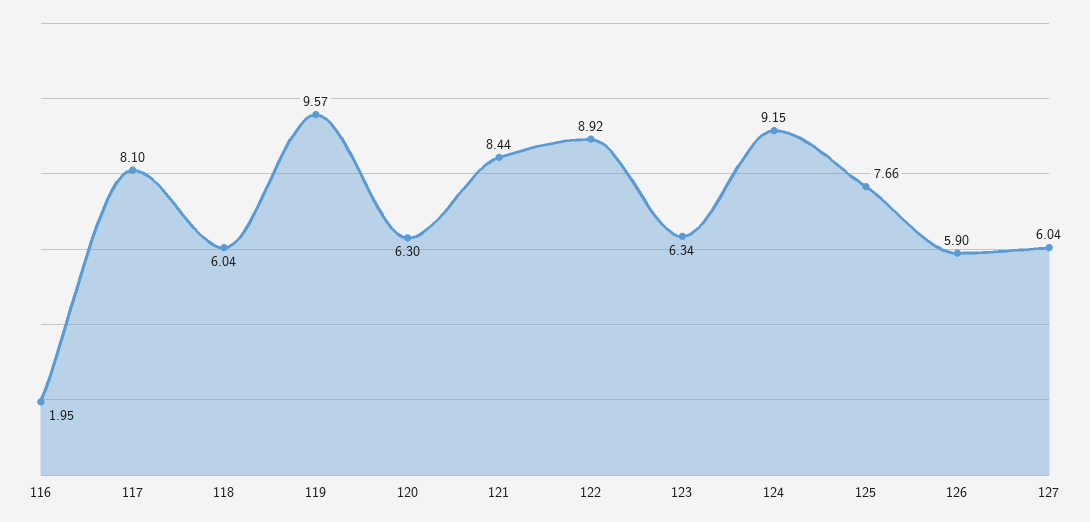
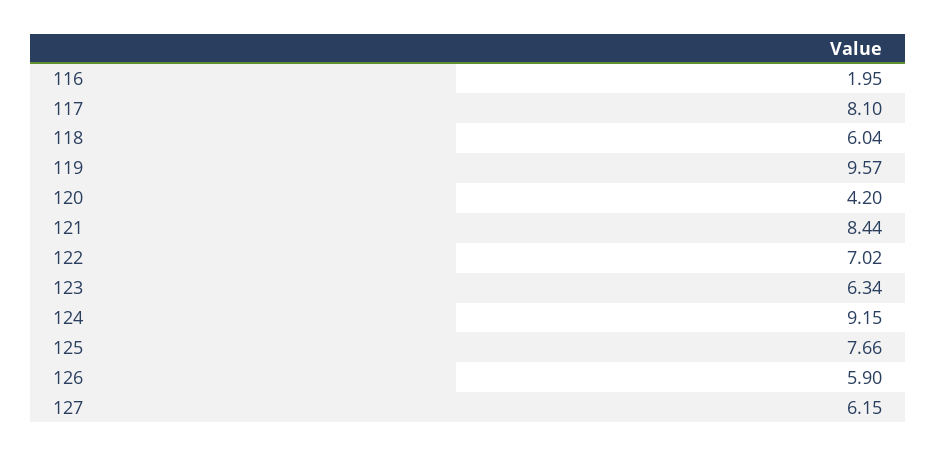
  {
    "116": 1.95,
    "117": 8.1,
    "118": 6.04,
    "119": 9.57,
-   "120": 6.3,
+   "120": 4.2,
    "121": 8.44,
-   "122": 8.92,
+   "122": 7.02,
    "123": 6.34,
    "124": 9.15,
    "125": 7.66,
    "126": 5.9,
-   "127": 6.04
+   "127": 6.15
  }

